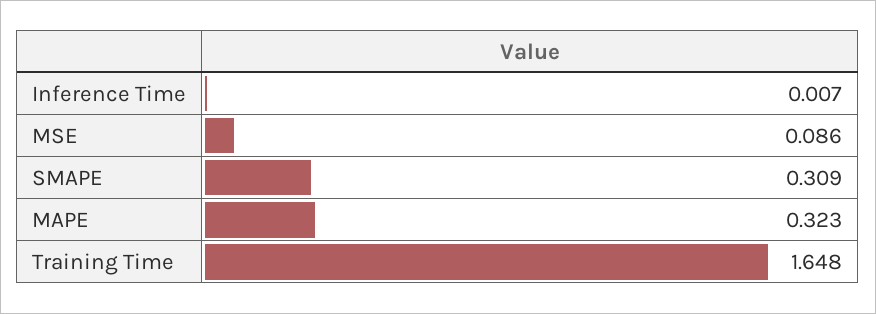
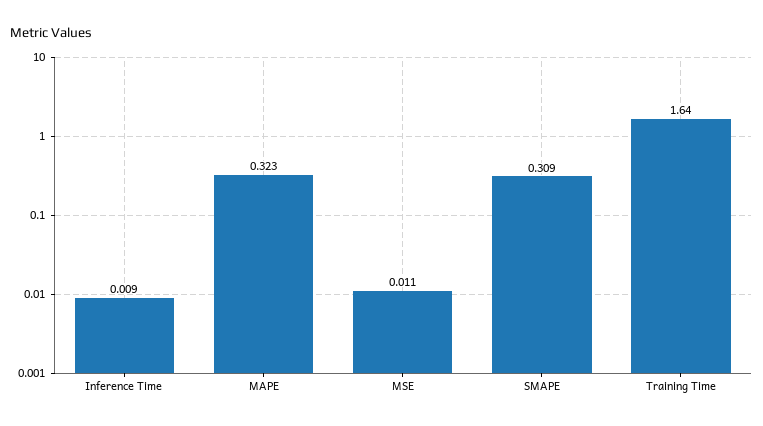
  {
-   "Inference Time": 0.007,
+   "Inference Time": 0.009,
-   "MSE": 0.086,
+   "MSE": 0.011,
    "SMAPE": 0.309,
    "MAPE": 0.323,
-   "Training Time": 1.648
+   "Training Time": 1.64
  }

